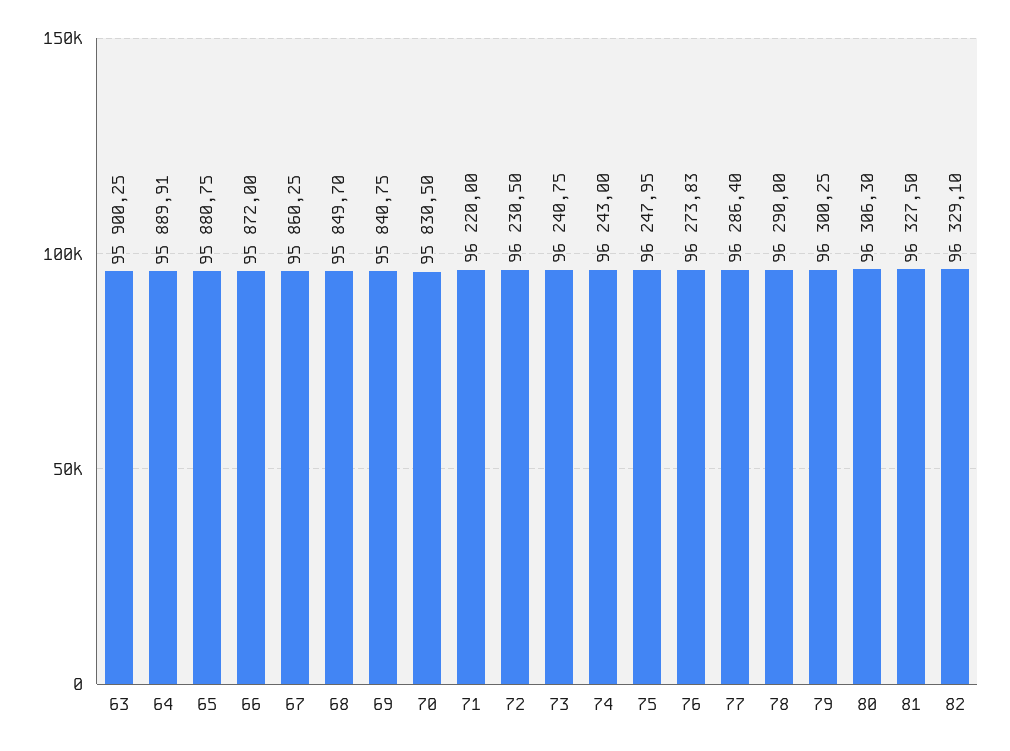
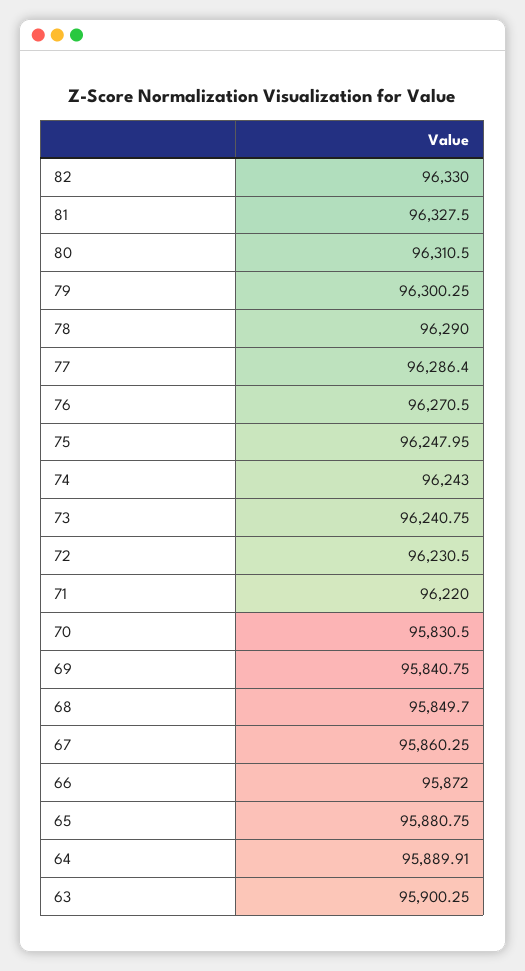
  {
    "63": 95900.25,
    "64": 95889.91,
    "65": 95880.75,
    "66": 95872,
    "67": 95860.25,
    "68": 95849.7,
    "69": 95840.75,
    "70": 95830.5,
    "71": 96220,
    "72": 96230.5,
    "73": 96240.75,
    "74": 96243,
    "75": 96247.95,
-   "76": 96273.83,
+   "76": 96270.5,
    "77": 96286.4,
    "78": 96290,
    "79": 96300.25,
-   "80": 96306.3,
+   "80": 96310.5,
    "81": 96327.5,
-   "82": 96329.1
+   "82": 96330
  }

